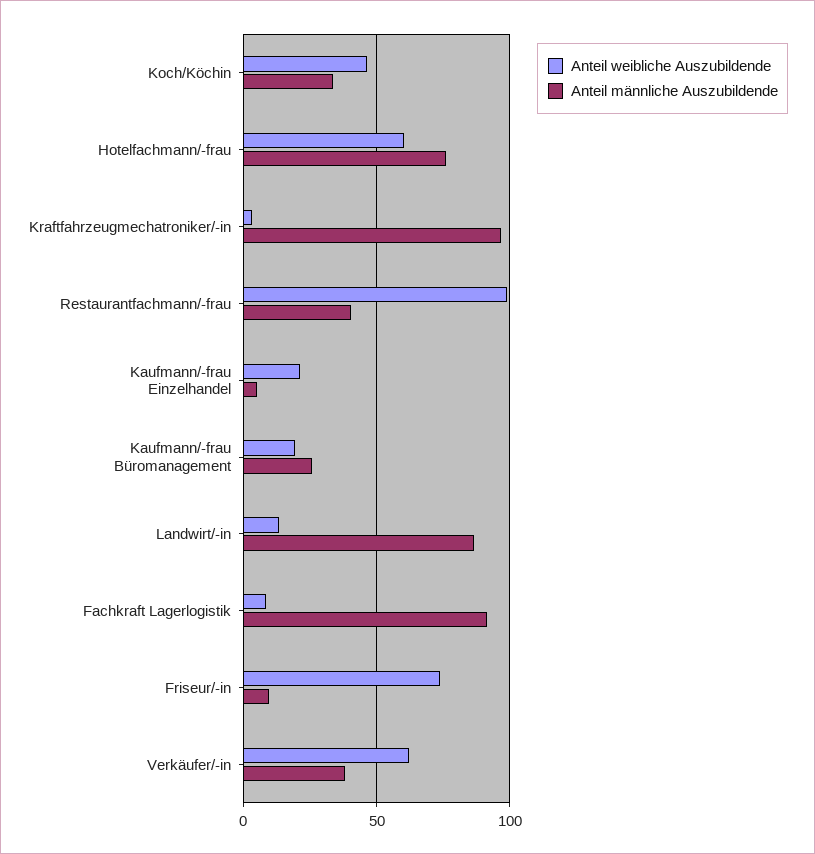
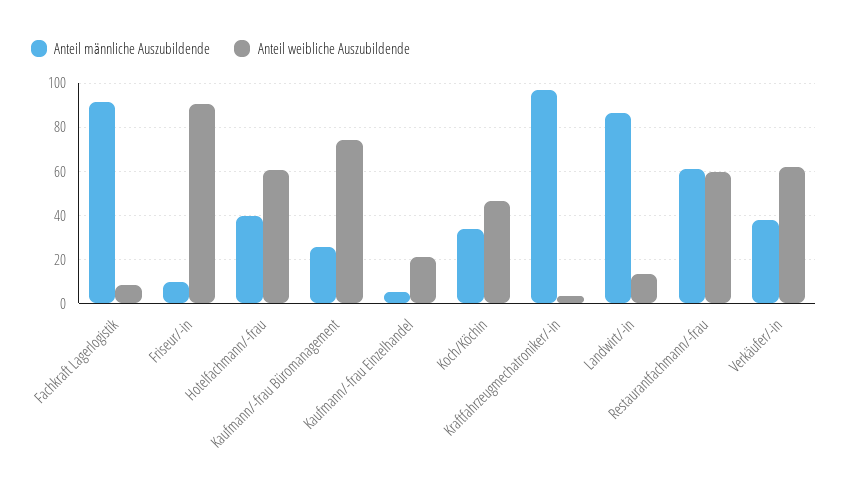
  {
    "Anteil weibliche Auszubildende": {
      "Koch/Köchin": 45,
      "Hotelfachmann/-frau": 60,
      "Kraftfahrzeugmechatroniker/-in": 5,
-     "Restaurantfachmann/-frau": 100,
+     "Restaurantfachmann/-frau": 60,
      "Kaufmann/-frau Einzelhandel": 20,
-     "Kaufmann/-frau Büromanagement": 20,
+     "Kaufmann/-frau Büromanagement": 75,
      "Landwirt/-in": 15,
      "Fachkraft Lagerlogistik": 10,
-     "Friseur/-in": 75,
+     "Friseur/-in": 90,
      "Verkäufer/-in": 60
    },
    "Anteil männliche Auszubildende": {
      "Koch/Köchin": 35,
-     "Hotelfachmann/-frau": 75,
+     "Hotelfachmann/-frau": 40,
      "Kraftfahrzeugmechatroniker/-in": 95,
-     "Restaurantfachmann/-frau": 40,
+     "Restaurantfachmann/-frau": 60,
      "Kaufmann/-frau Einzelhandel": 5,
      "Kaufmann/-frau Büromanagement": 25,
      "Landwirt/-in": 85,
      "Fachkraft Lagerlogistik": 90,
      "Friseur/-in": 10,
      "Verkäufer/-in": 40
    }
  }

